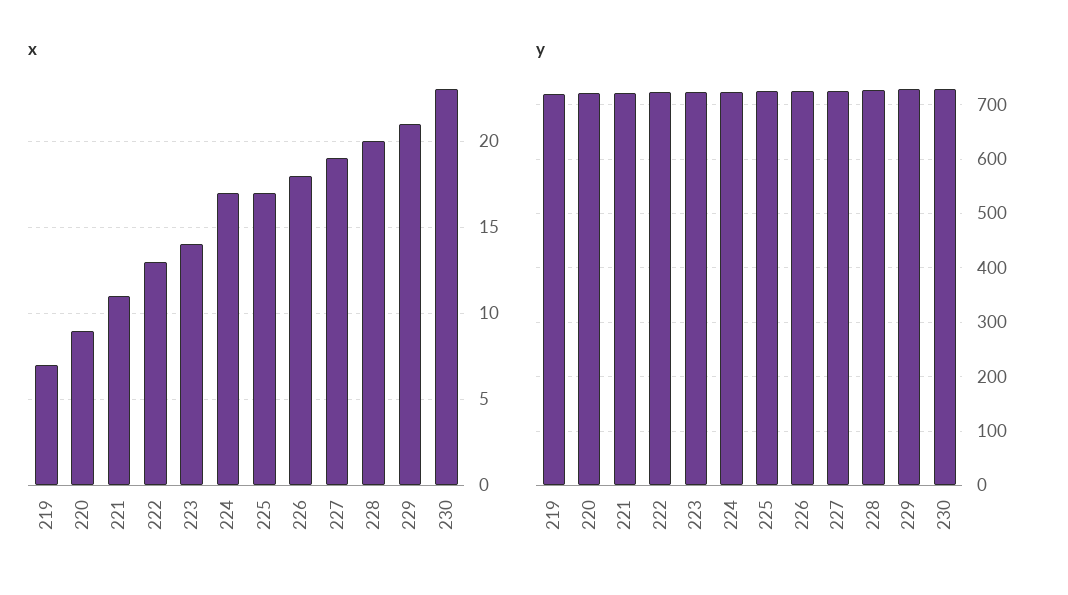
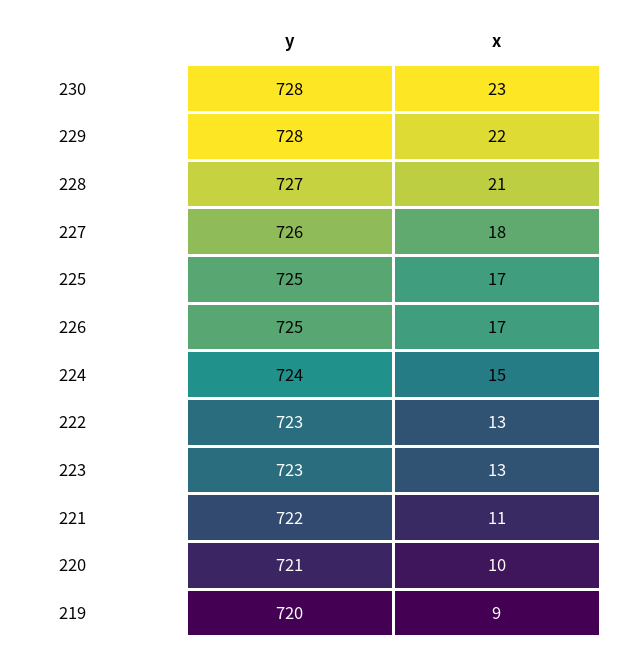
  {
    "x": {
-     "219": 7,
+     "219": 9,
-     "220": 9,
+     "220": 10,
      "221": 11,
      "222": 13,
-     "223": 14,
+     "223": 13,
-     "224": 17,
+     "224": 15,
      "225": 17,
-     "226": 18,
+     "226": 17,
-     "227": 19,
+     "227": 18,
-     "228": 20,
+     "228": 21,
-     "229": 21,
+     "229": 22,
      "230": 23
    },
    "y": {
      "219": 720,
      "220": 721,
      "221": 722,
      "222": 723,
      "223": 723,
      "224": 724,
      "225": 725,
      "226": 725,
      "227": 726,
      "228": 727,
      "229": 728,
      "230": 728
    }
  }

